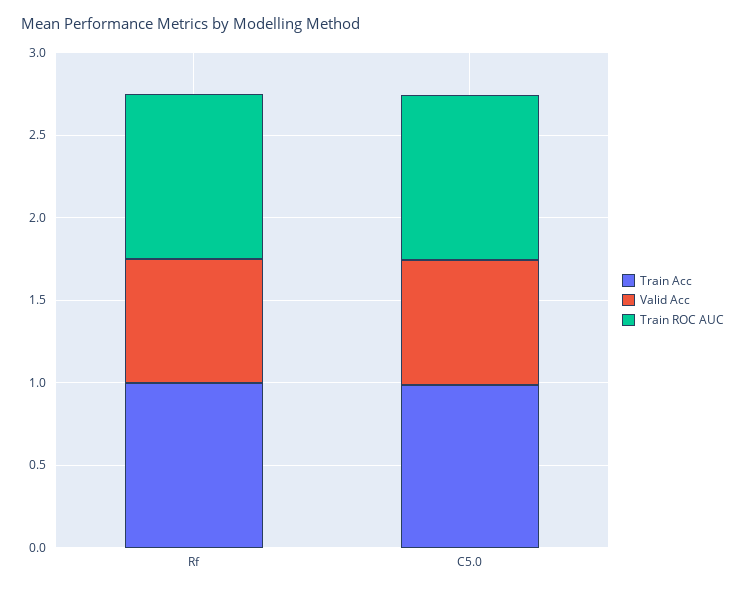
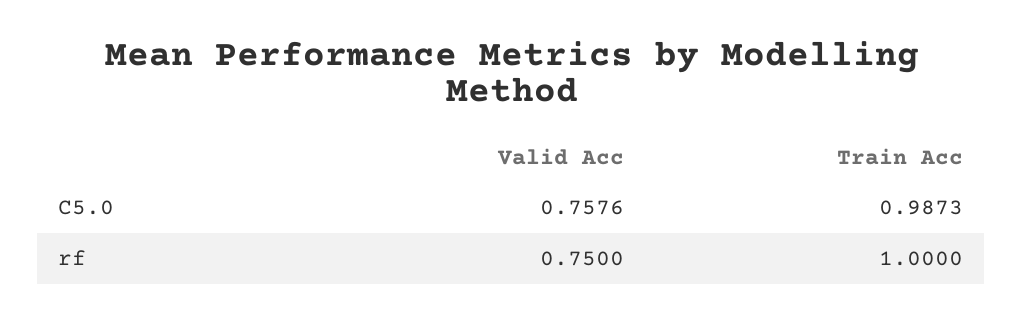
  {
    "Train Acc": {
      "Rf": 1,
      "C5.0": 0.9873
    },
    "Valid Acc": {
      "Rf": 0.75,
      "C5.0": 0.7576
-   },
+   }
-   "Train ROC AUC": {
-     "Rf": 1,
-     "C5.0": 1
-   }
  }

